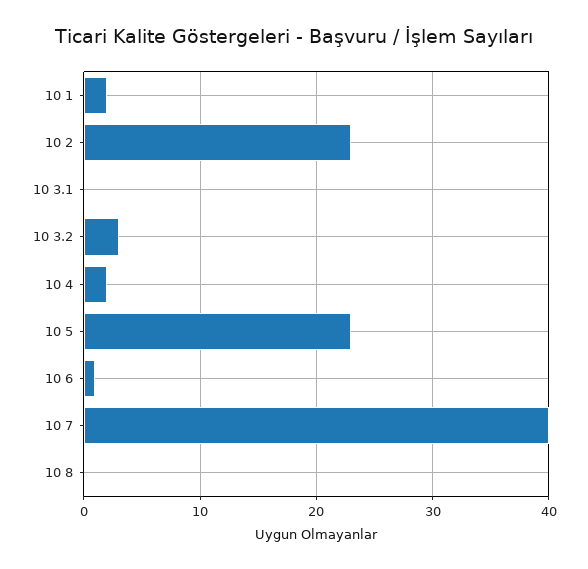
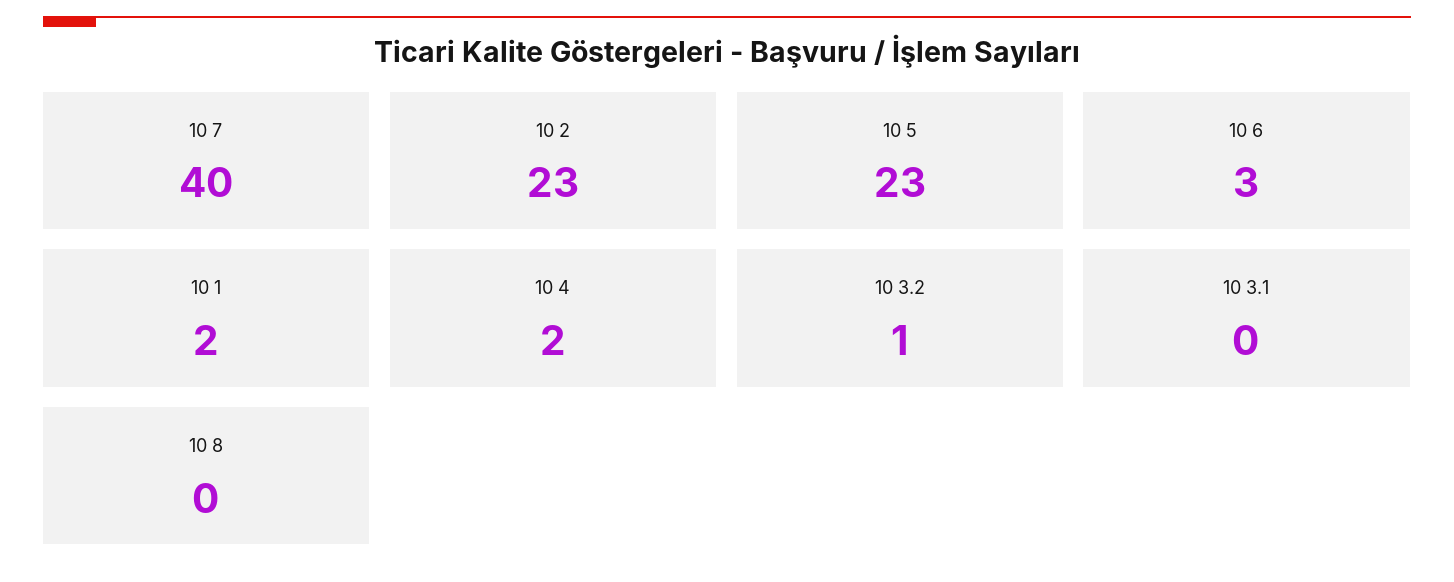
  {
    "10 1": 2,
    "10 2": 23,
    "10 3.1": 0,
-   "10 3.2": 3,
+   "10 3.2": 1,
    "10 4": 2,
    "10 5": 23,
-   "10 6": 1,
+   "10 6": 3,
    "10 7": 40,
    "10 8": 0
  }

